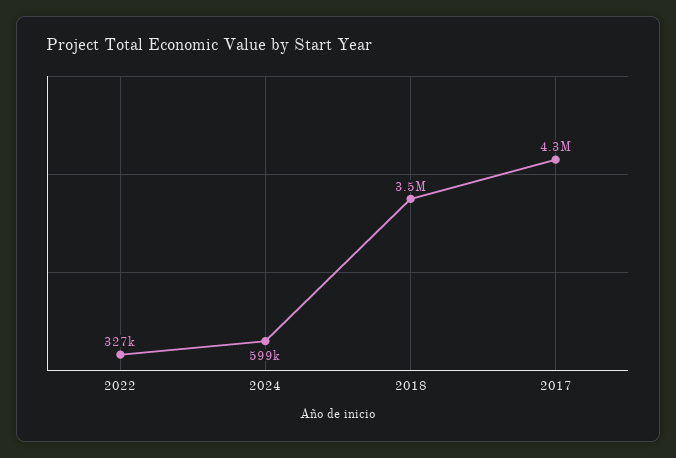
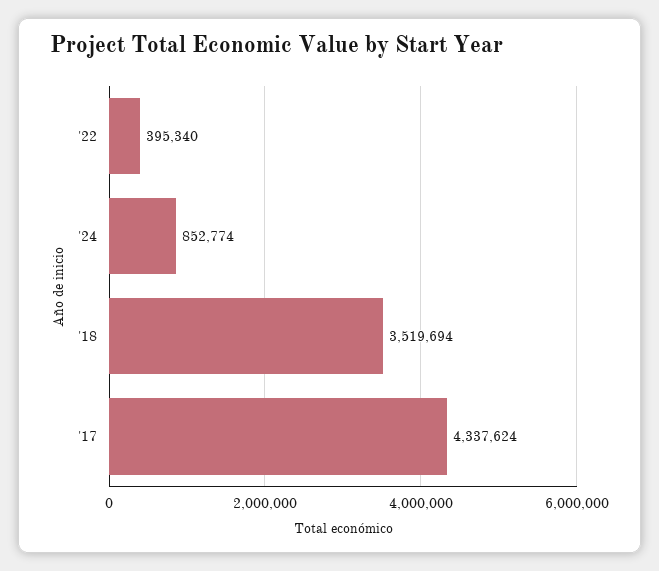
  {
-   "2022": 327000,
+   "2022": 395340,
-   "2024": 599000,
+   "2024": 852774,
    "2018": 3519694,
    "2017": 4337624
  }

